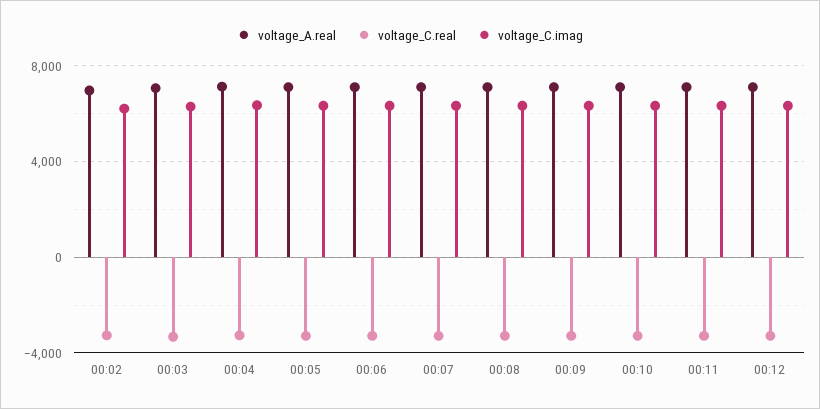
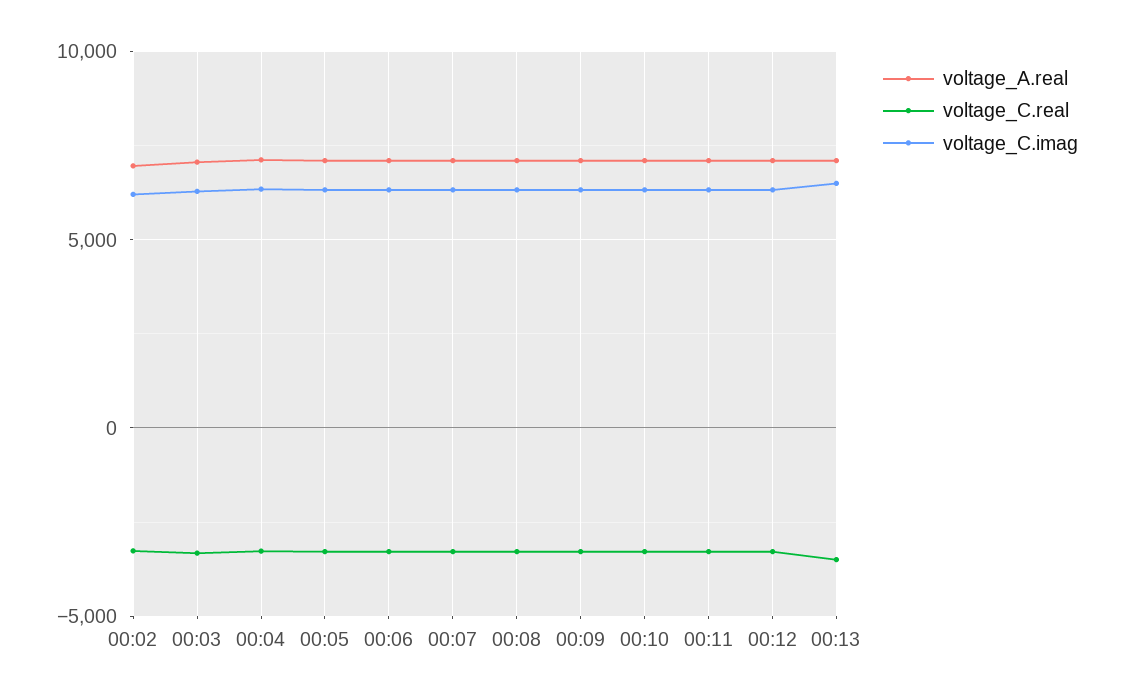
  {
    "voltage_A.real": {
      "00:02": 7000,
      "00:03": 7000,
      "00:04": 7000,
      "00:05": 7000,
      "00:06": 7000,
      "00:07": 7000,
      "00:08": 7000,
      "00:09": 7000,
      "00:10": 7000,
      "00:11": 7000,
-     "00:12": 7000
+     "00:12": 7000,
+     "00:13": 7000
    },
    "voltage_C.real": {
      "00:02": -3500,
      "00:03": -3500,
      "00:04": -3500,
      "00:05": -3500,
      "00:06": -3500,
      "00:07": -3500,
      "00:08": -3500,
      "00:09": -3500,
      "00:10": -3500,
      "00:11": -3500,
-     "00:12": -3500
+     "00:12": -3500,
+     "00:13": -3500
    },
    "voltage_C.imag": {
      "00:02": 6000,
      "00:03": 6500,
      "00:04": 6500,
      "00:05": 6500,
      "00:06": 6500,
      "00:07": 6500,
      "00:08": 6500,
      "00:09": 6500,
      "00:10": 6500,
      "00:11": 6500,
-     "00:12": 6500
+     "00:12": 6500,
+     "00:13": 6500
    }
  }

